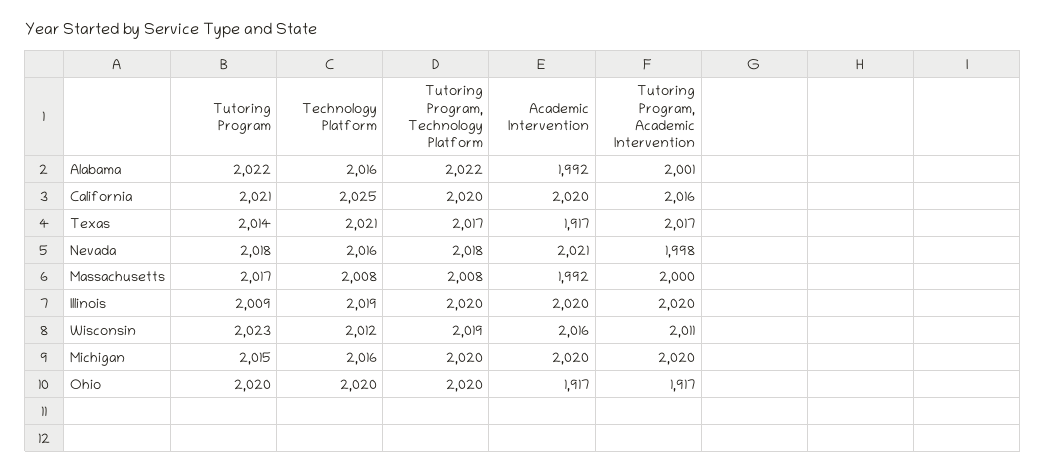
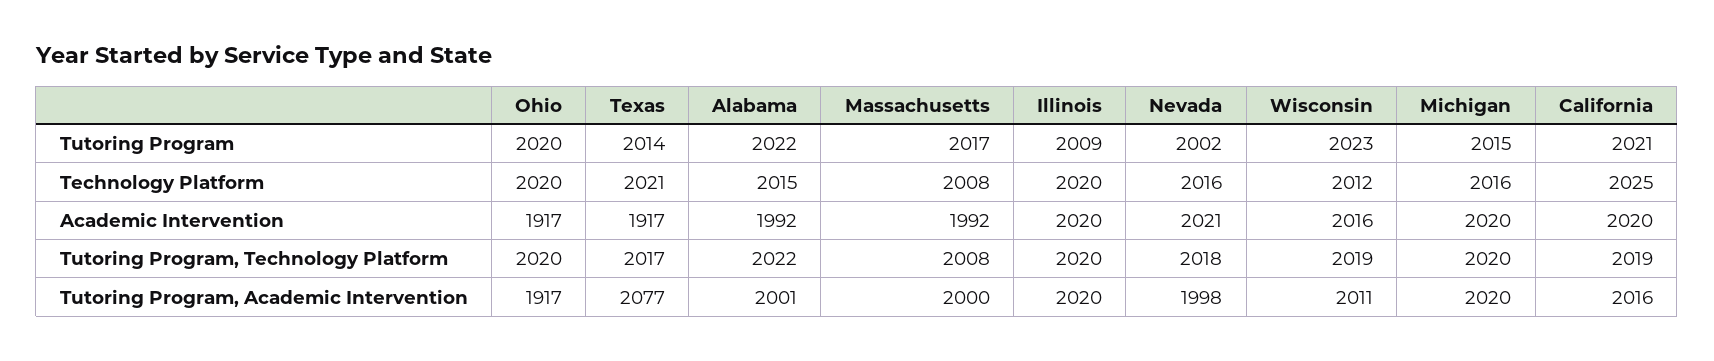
  {
    "Tutoring Program": {
      "Alabama": 2022,
      "California": 2021,
      "Texas": 2014,
-     "Nevada": 2018,
+     "Nevada": 2002,
      "Massachusetts": 2017,
      "Illinois": 2009,
      "Wisconsin": 2023,
      "Michigan": 2015,
      "Ohio": 2020
    },
    "Technology Platform": {
-     "Alabama": 2016,
+     "Alabama": 2015,
      "California": 2025,
      "Texas": 2021,
      "Nevada": 2016,
      "Massachusetts": 2008,
-     "Illinois": 2019,
+     "Illinois": 2020,
      "Wisconsin": 2012,
      "Michigan": 2016,
      "Ohio": 2020
    },
    "Tutoring Program, Technology Platform": {
      "Alabama": 2022,
-     "California": 2020,
+     "California": 2019,
      "Texas": 2017,
      "Nevada": 2018,
      "Massachusetts": 2008,
      "Illinois": 2020,
      "Wisconsin": 2019,
      "Michigan": 2020,
      "Ohio": 2020
    },
    "Academic Intervention": {
      "Alabama": 1992,
      "California": 2020,
      "Texas": 1917,
      "Nevada": 2021,
      "Massachusetts": 1992,
      "Illinois": 2020,
      "Wisconsin": 2016,
      "Michigan": 2020,
      "Ohio": 1917
    },
    "Tutoring Program, Academic Intervention": {
      "Alabama": 2001,
      "California": 2016,
-     "Texas": 2017,
+     "Texas": 2077,
      "Nevada": 1998,
      "Massachusetts": 2000,
      "Illinois": 2020,
      "Wisconsin": 2011,
      "Michigan": 2020,
      "Ohio": 1917
    }
  }

